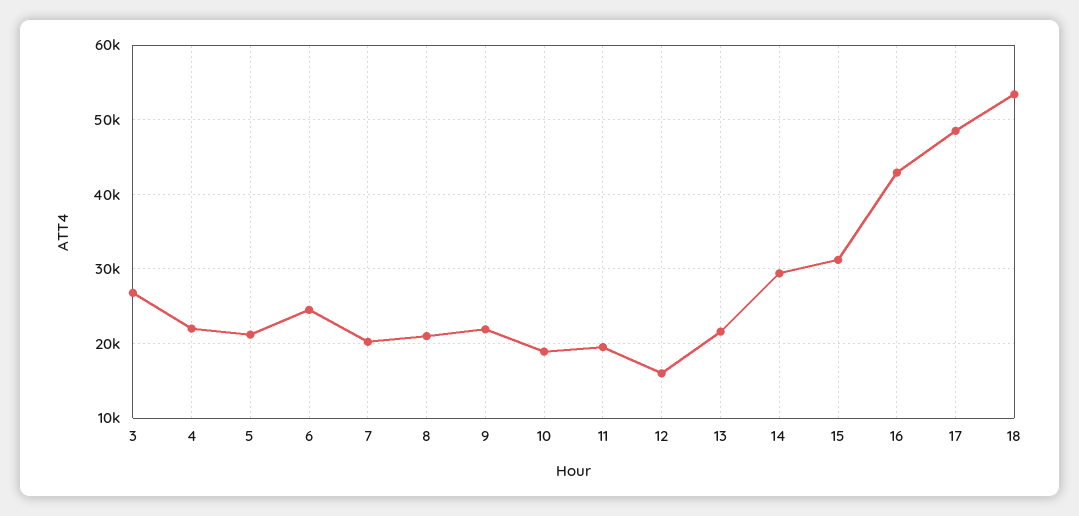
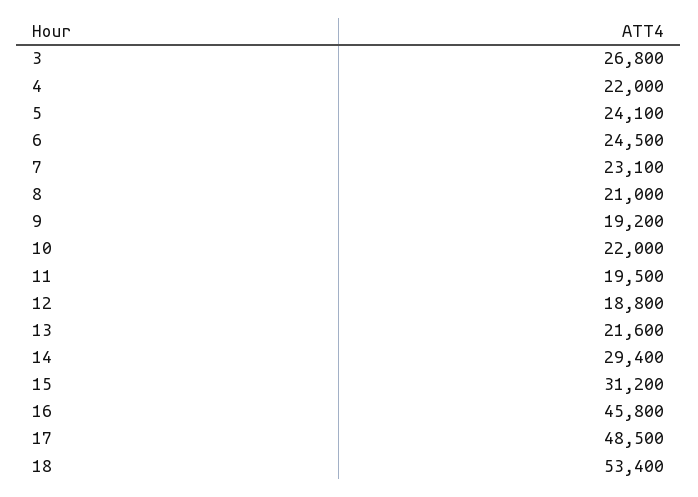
  {
    "3": 26800,
    "4": 22000,
-   "5": 21000,
+   "5": 24100,
    "6": 24500,
-   "7": 20000,
+   "7": 23100,
    "8": 21000,
-   "9": 22000,
+   "9": 19200,
-   "10": 19000,
+   "10": 22000,
    "11": 19500,
-   "12": 16000,
+   "12": 18800,
    "13": 21600,
    "14": 29400,
    "15": 31200,
-   "16": 43000,
+   "16": 45800,
    "17": 48500,
    "18": 53400
  }

